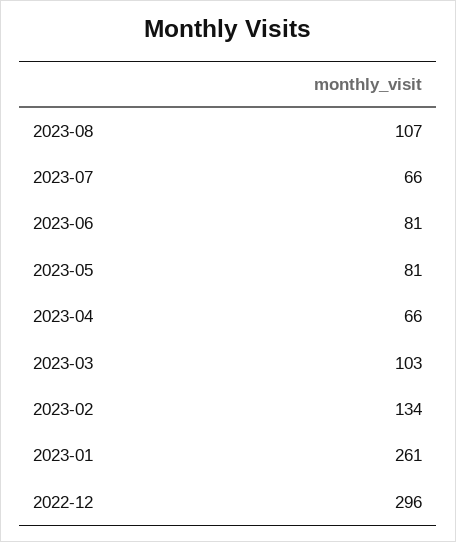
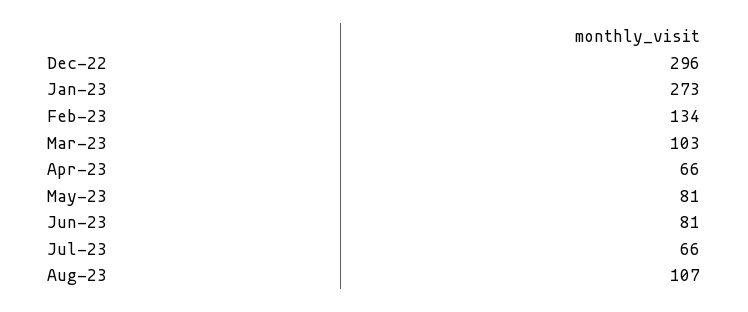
  {
    "2023-08": 107,
    "2023-07": 66,
    "2023-06": 81,
    "2023-05": 81,
    "2023-04": 66,
    "2023-03": 103,
    "2023-02": 134,
-   "2023-01": 261,
+   "2023-01": 273,
    "2022-12": 296
  }

